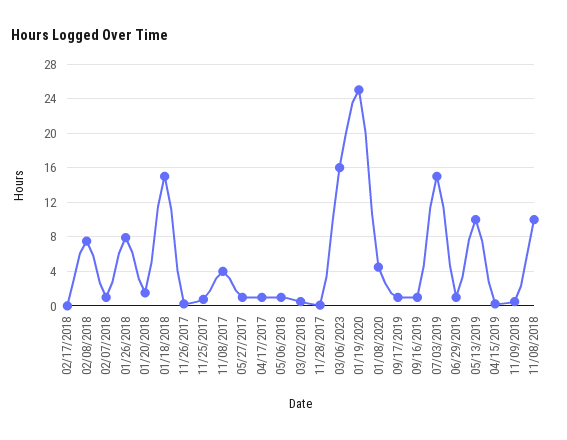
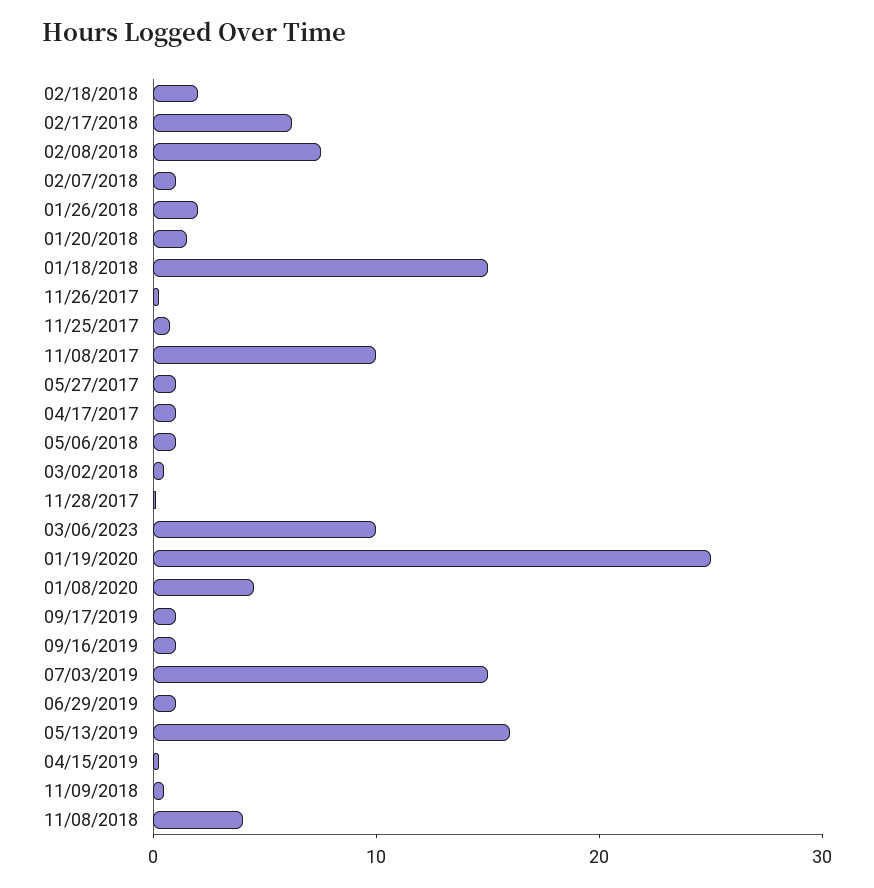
  {
-   "02/17/2018": 0,
+   "02/17/2018": 6,
    "02/08/2018": 8,
    "02/07/2018": 1,
-   "01/26/2018": 8,
+   "01/26/2018": 2,
    "01/20/2018": 2,
    "01/18/2018": 15,
    "11/26/2017": 0,
    "11/25/2017": 1,
-   "11/08/2017": 4,
+   "11/08/2017": 10,
    "05/27/2017": 1,
    "04/17/2017": 1,
    "05/06/2018": 1,
    "03/02/2018": 1,
    "11/28/2017": 0,
-   "03/06/2023": 16,
+   "03/06/2023": 10,
    "01/19/2020": 25,
    "01/08/2020": 5,
    "09/17/2019": 1,
    "09/16/2019": 1,
    "07/03/2019": 15,
    "06/29/2019": 1,
-   "05/13/2019": 10,
+   "05/13/2019": 16,
    "04/15/2019": 0,
    "11/09/2018": 1,
-   "11/08/2018": 10
+   "11/08/2018": 4,
+   "02/18/2018": 2
  }

